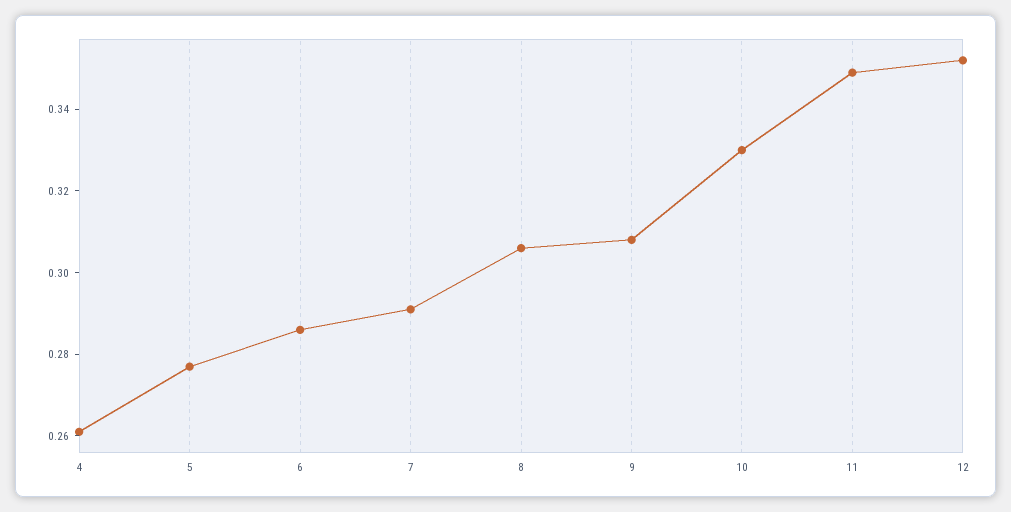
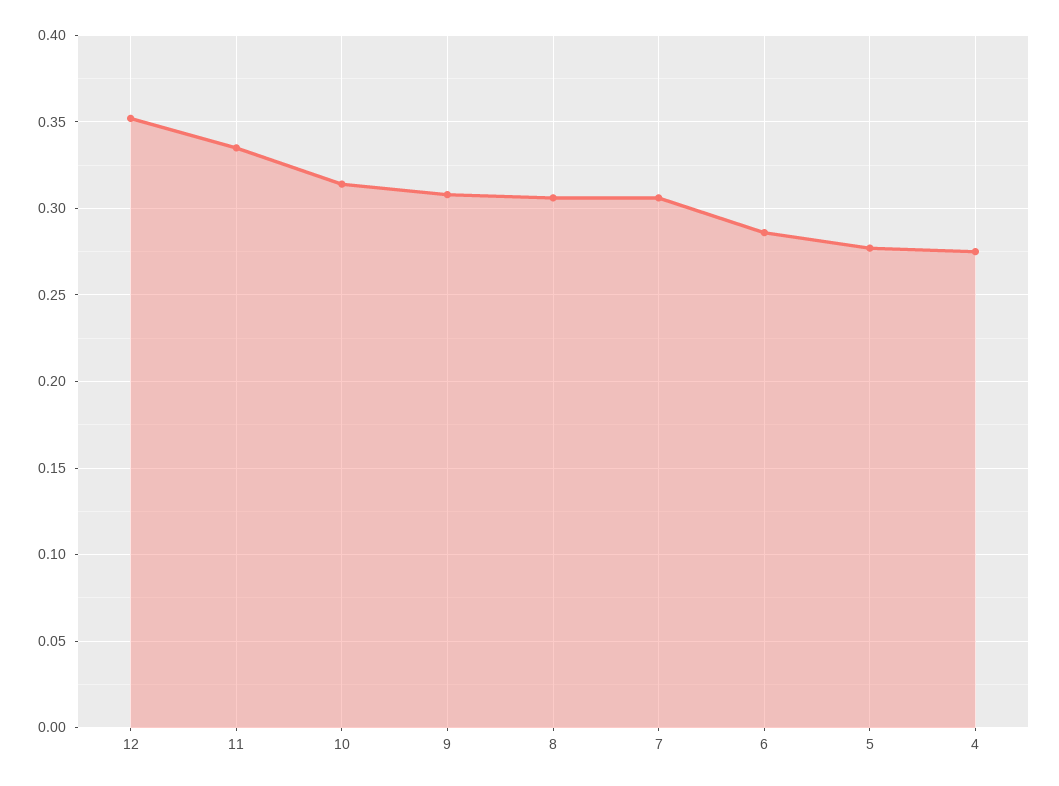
  {
-   "4": 0.26,
+   "4": 0.275,
    "5": 0.275,
    "6": 0.285,
-   "7": 0.29,
+   "7": 0.305,
    "8": 0.305,
    "9": 0.31,
-   "10": 0.33,
+   "10": 0.315,
-   "11": 0.35,
+   "11": 0.335,
    "12": 0.35
  }

